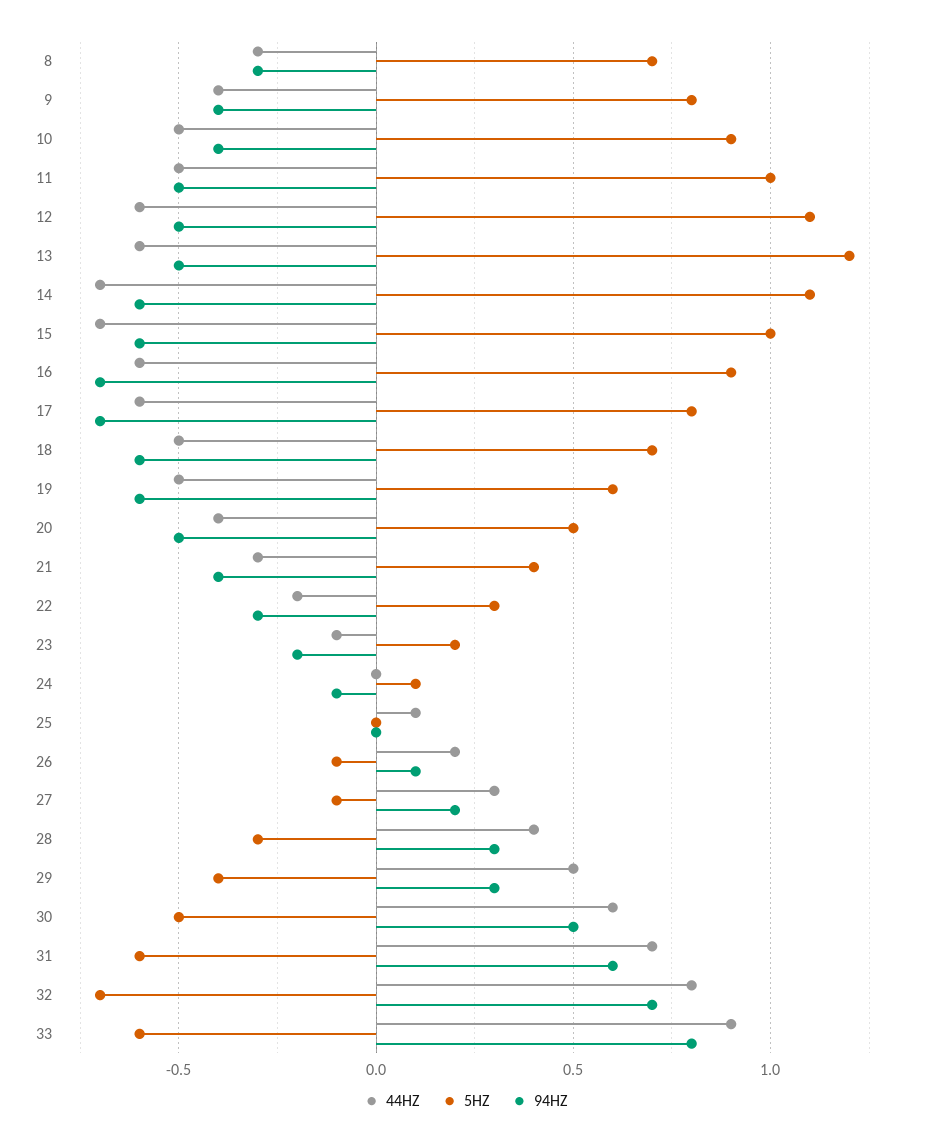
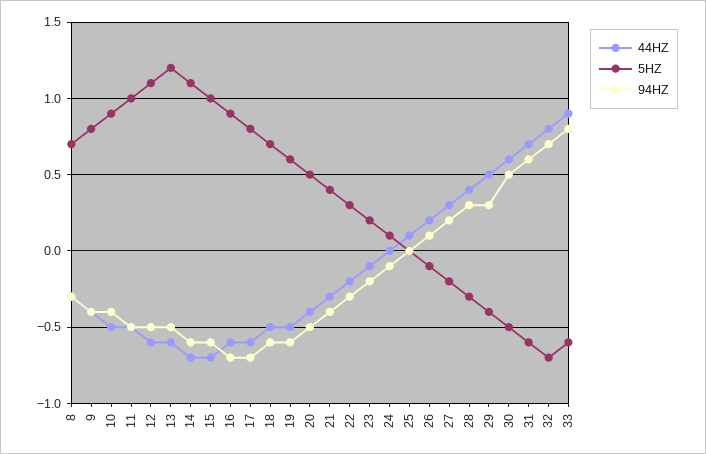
  {
    "44HZ": {
      "8": -0.3,
      "9": -0.4,
      "10": -0.5,
      "11": -0.5,
      "12": -0.6,
      "13": -0.6,
      "14": -0.7,
      "15": -0.7,
      "16": -0.6,
      "17": -0.6,
      "18": -0.5,
      "19": -0.5,
      "20": -0.4,
      "21": -0.3,
      "22": -0.2,
      "23": -0.1,
      "24": 0,
      "25": 0.1,
      "26": 0.2,
      "27": 0.3,
      "28": 0.4,
      "29": 0.5,
      "30": 0.6,
      "31": 0.7,
      "32": 0.8,
      "33": 0.9
    },
    "5HZ": {
      "8": 0.7,
      "9": 0.8,
      "10": 0.9,
      "11": 1,
      "12": 1.1,
      "13": 1.2,
      "14": 1.1,
      "15": 1,
      "16": 0.9,
      "17": 0.8,
      "18": 0.7,
      "19": 0.6,
      "20": 0.5,
      "21": 0.4,
      "22": 0.3,
      "23": 0.2,
      "24": 0.1,
      "25": 0,
      "26": -0.1,
-     "27": -0.1,
+     "27": -0.2,
      "28": -0.3,
      "29": -0.4,
      "30": -0.5,
      "31": -0.6,
      "32": -0.7,
      "33": -0.6
    },
    "94HZ": {
      "8": -0.3,
      "9": -0.4,
      "10": -0.4,
      "11": -0.5,
      "12": -0.5,
      "13": -0.5,
      "14": -0.6,
      "15": -0.6,
      "16": -0.7,
      "17": -0.7,
      "18": -0.6,
      "19": -0.6,
      "20": -0.5,
      "21": -0.4,
      "22": -0.3,
      "23": -0.2,
      "24": -0.1,
      "25": 0,
      "26": 0.1,
      "27": 0.2,
      "28": 0.3,
      "29": 0.3,
      "30": 0.5,
      "31": 0.6,
      "32": 0.7,
      "33": 0.8
    }
  }

